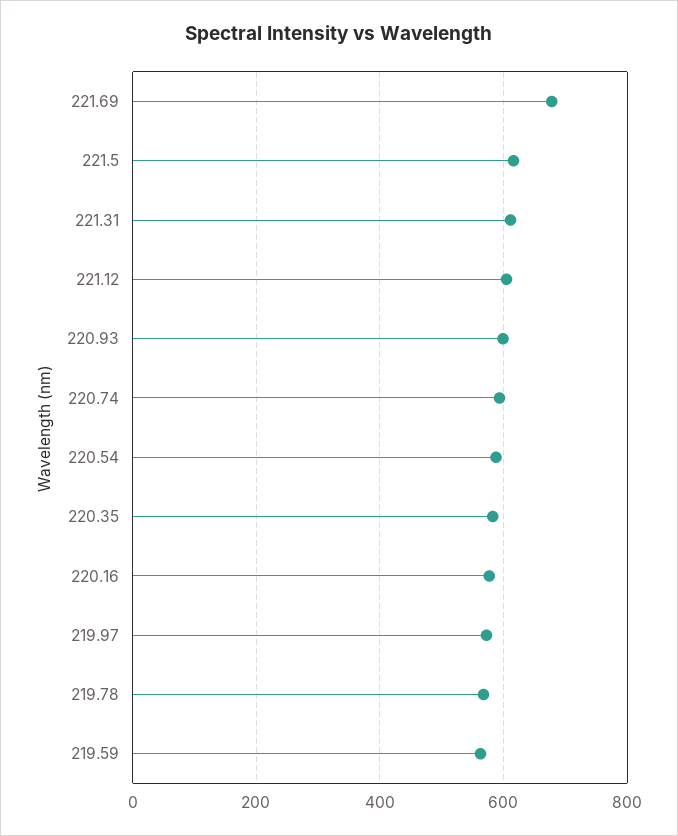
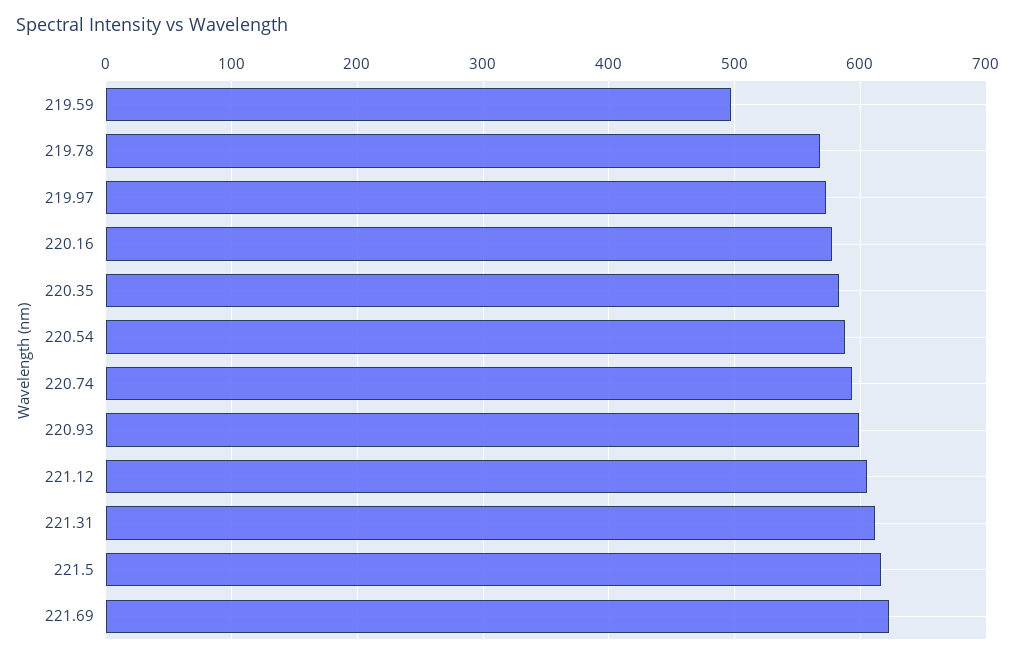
  {
-   "221.69": 680,
+   "221.69": 620,
    "221.5": 620,
    "221.31": 610,
    "221.12": 610,
    "220.93": 600,
    "220.74": 590,
    "220.54": 590,
    "220.35": 580,
    "220.16": 580,
    "219.97": 570,
    "219.78": 570,
-   "219.59": 560
+   "219.59": 500
  }

